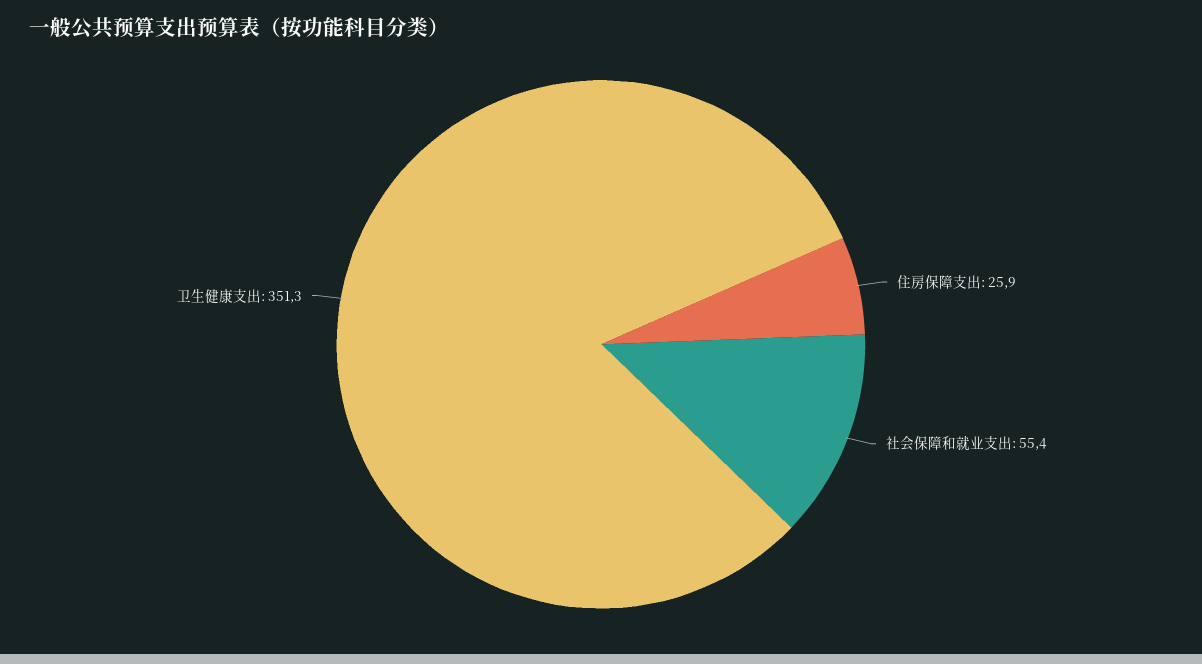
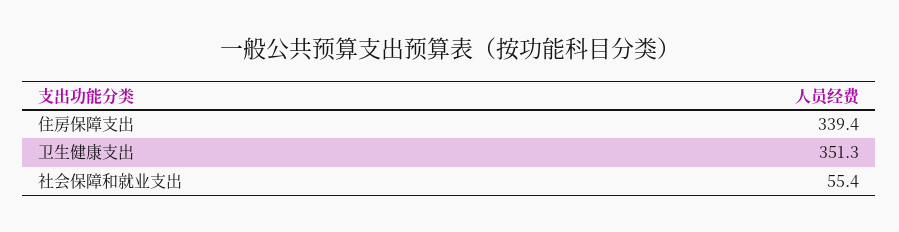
  {
-   "住房保障支出": 25.9,
+   "住房保障支出": 339.4,
    "社会保障和就业支出": 55.4,
    "卫生健康支出": 351.3
  }

